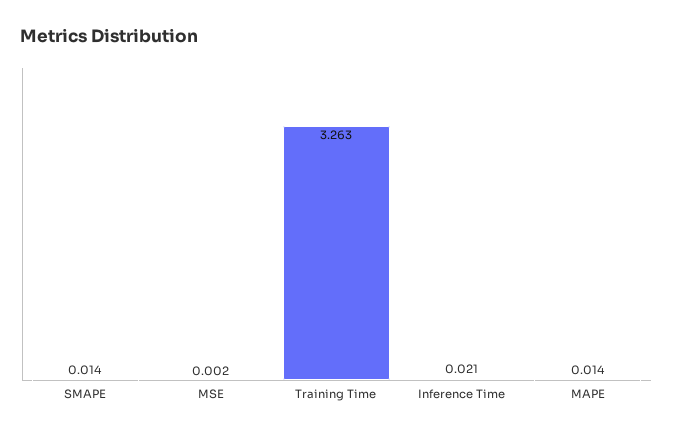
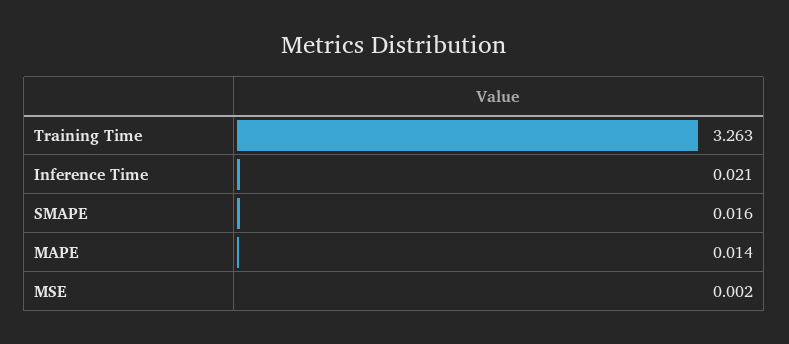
  {
-   "SMAPE": 0.014,
+   "SMAPE": 0.016,
    "MSE": 0.002,
    "Training Time": 3.263,
    "Inference Time": 0.021,
    "MAPE": 0.014
  }

